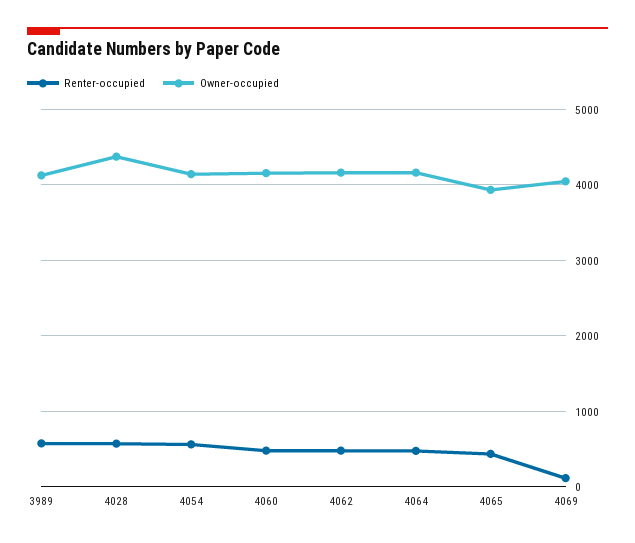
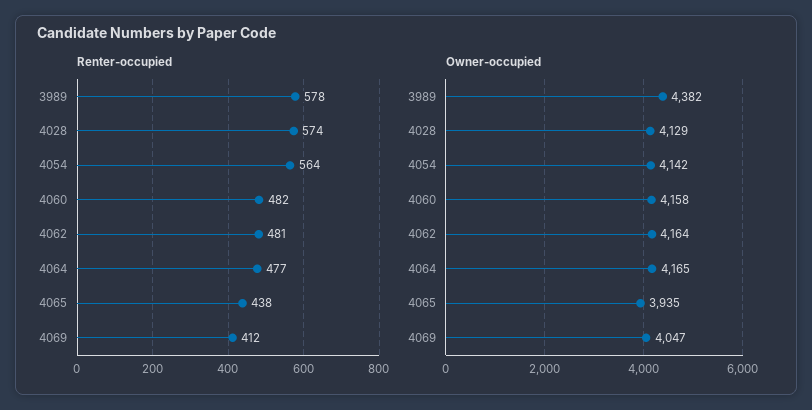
  {
    "Renter-occupied": {
      "3989": 578,
      "4028": 574,
      "4054": 564,
      "4060": 482,
      "4062": 481,
      "4064": 477,
      "4065": 438,
-     "4069": 100
+     "4069": 412
    },
    "Owner-occupied": {
-     "3989": 4100,
+     "3989": 4382,
-     "4028": 4400,
+     "4028": 4129,
      "4054": 4142,
      "4060": 4158,
      "4062": 4164,
      "4064": 4165,
      "4065": 3935,
      "4069": 4047
    }
  }

